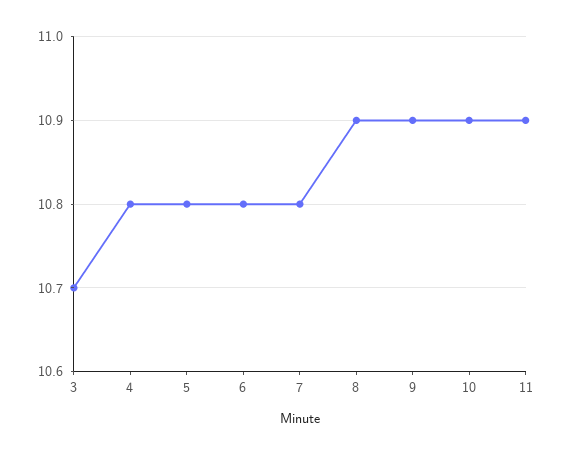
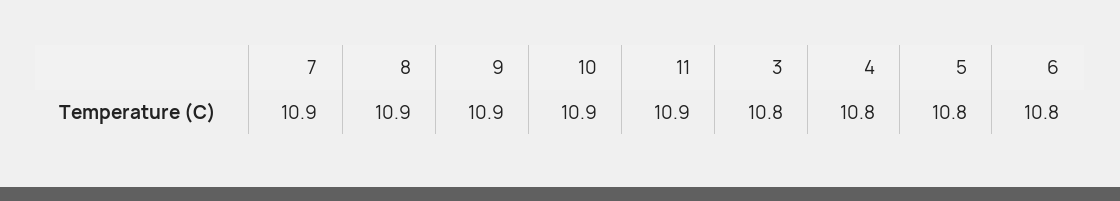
  {
-   "3": 10.7,
+   "3": 10.8,
    "4": 10.8,
    "5": 10.8,
    "6": 10.8,
-   "7": 10.8,
+   "7": 10.9,
    "8": 10.9,
    "9": 10.9,
    "10": 10.9,
    "11": 10.9
  }

